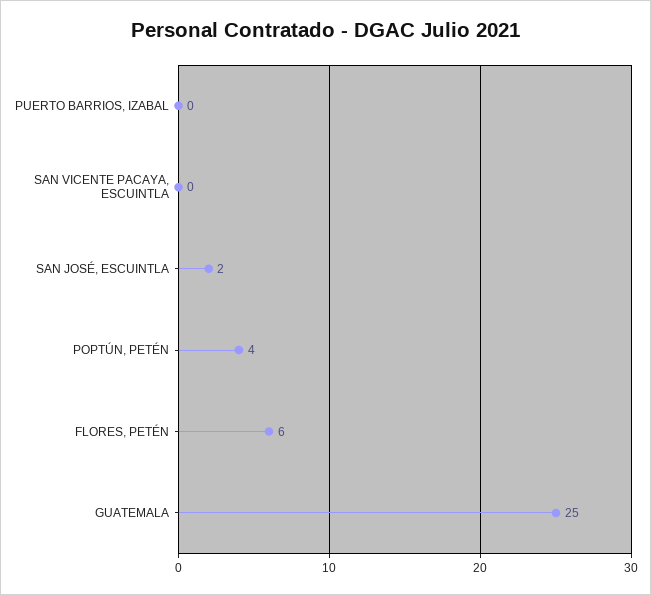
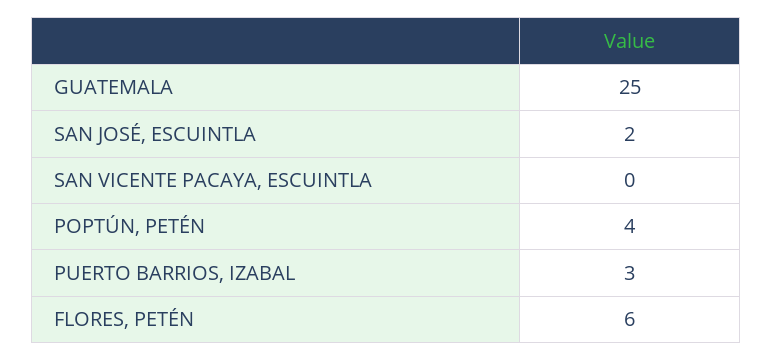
  {
-   "PUERTO BARRIOS, IZABAL": 0,
+   "PUERTO BARRIOS, IZABAL": 3,
    "SAN VICENTE PACAYA, ESCUINTLA": 0,
    "SAN JOSÉ, ESCUINTLA": 2,
    "POPTÚN, PETÉN": 4,
    "FLORES, PETÉN": 6,
    "GUATEMALA": 25
  }

